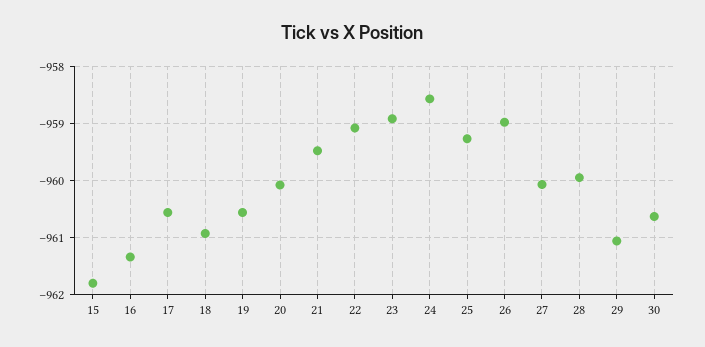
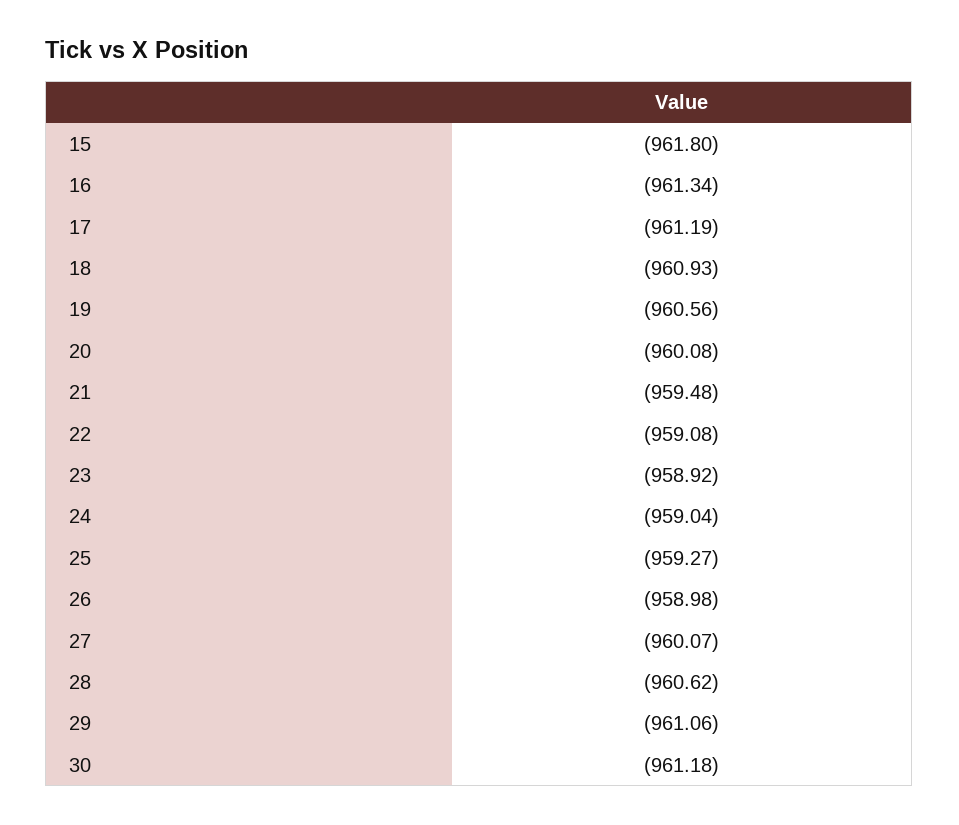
  {
    "15": -961.8,
    "16": -961.34,
-   "17": -960.6,
+   "17": -961.19,
    "18": -960.93,
    "19": -960.56,
    "20": -960.08,
    "21": -959.48,
    "22": -959.08,
    "23": -958.92,
-   "24": -958.6,
+   "24": -959.04,
    "25": -959.27,
    "26": -958.98,
    "27": -960.07,
-   "28": -960,
+   "28": -960.62,
    "29": -961.06,
-   "30": -960.6
+   "30": -961.18
  }

